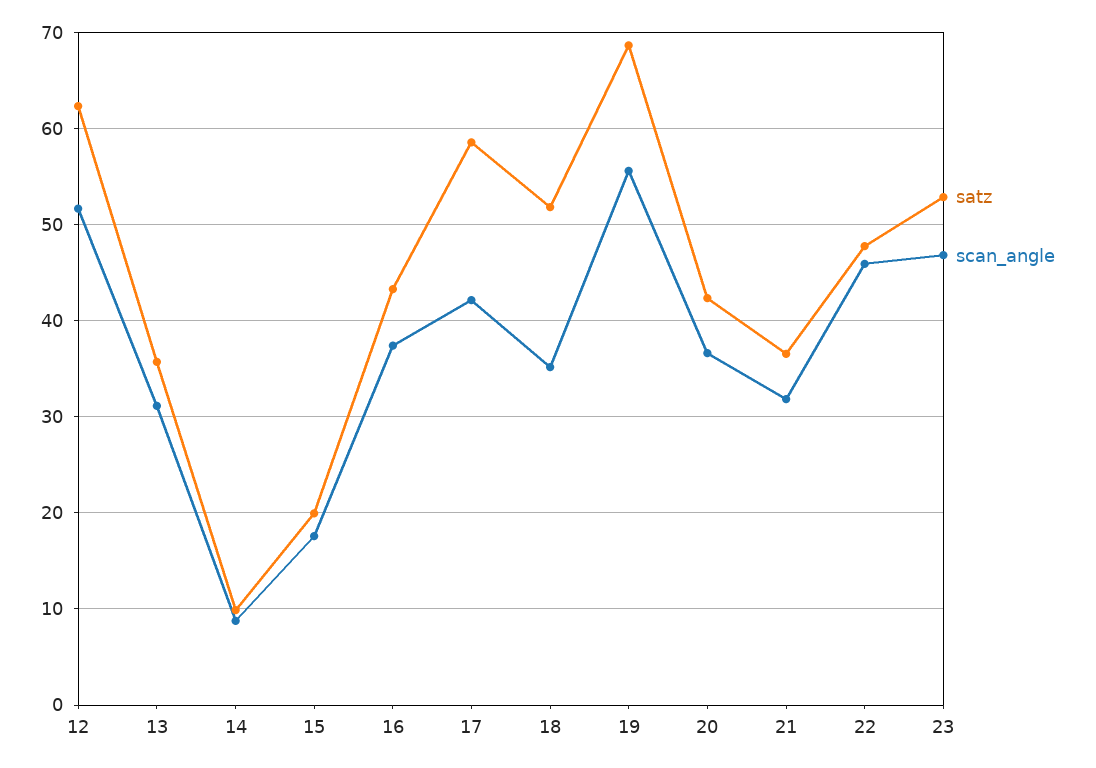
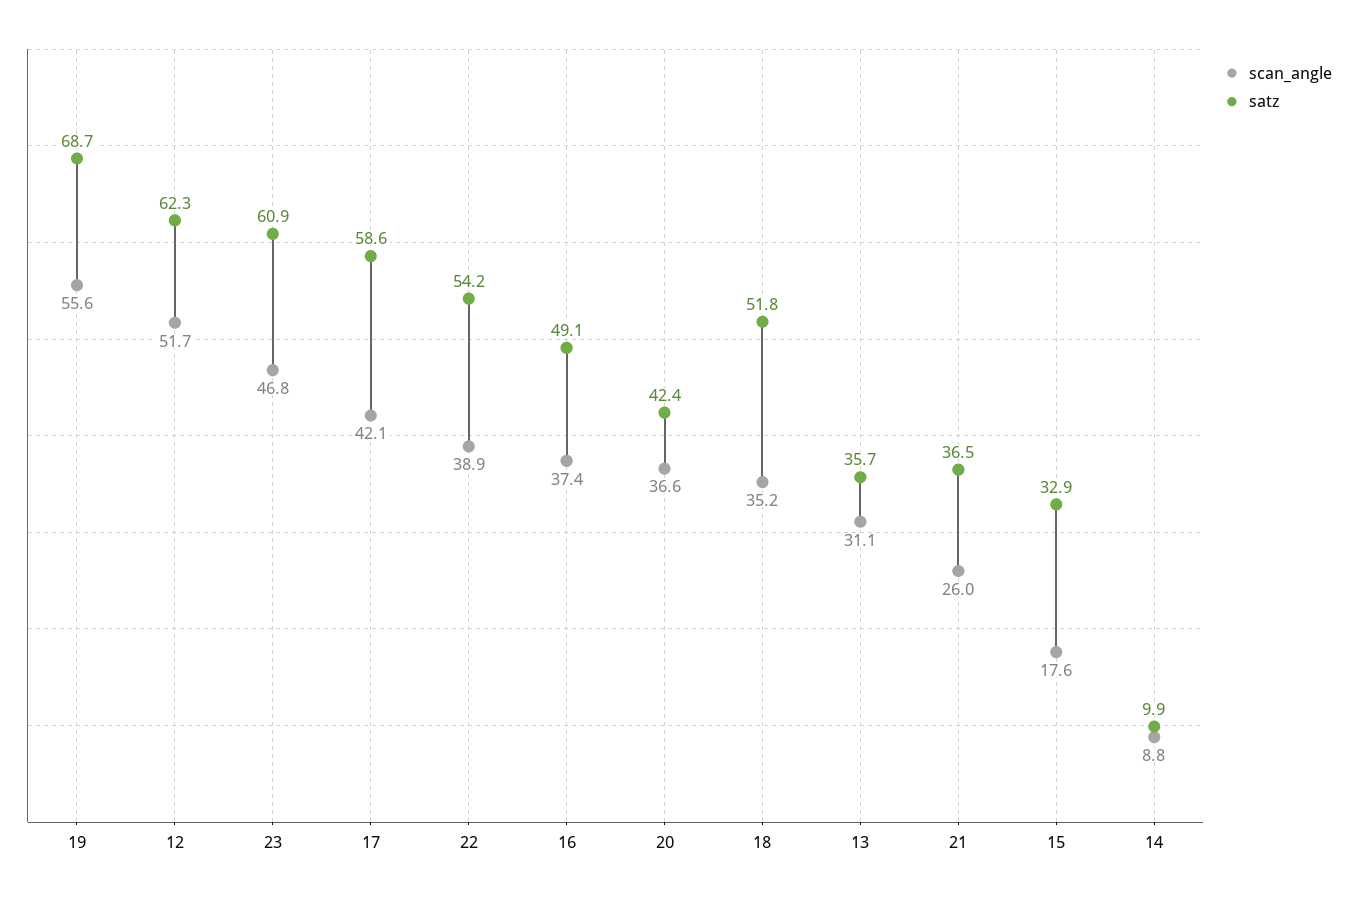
  {
    "satz": {
      "12": 62.3,
      "13": 35.7,
      "14": 9.9,
-     "15": 20,
+     "15": 32.9,
-     "16": 43,
+     "16": 49.1,
      "17": 58.6,
      "18": 51.8,
      "19": 68.7,
      "20": 42.4,
      "21": 36.5,
-     "22": 48,
+     "22": 54.2,
-     "23": 53
+     "23": 60.9
    },
    "scan_angle": {
      "12": 51.7,
      "13": 31.1,
      "14": 8.8,
      "15": 17.6,
      "16": 37.4,
      "17": 42.1,
      "18": 35.2,
      "19": 55.6,
      "20": 36.6,
-     "21": 32,
+     "21": 26,
-     "22": 46,
+     "22": 38.9,
      "23": 46.8
    }
  }

